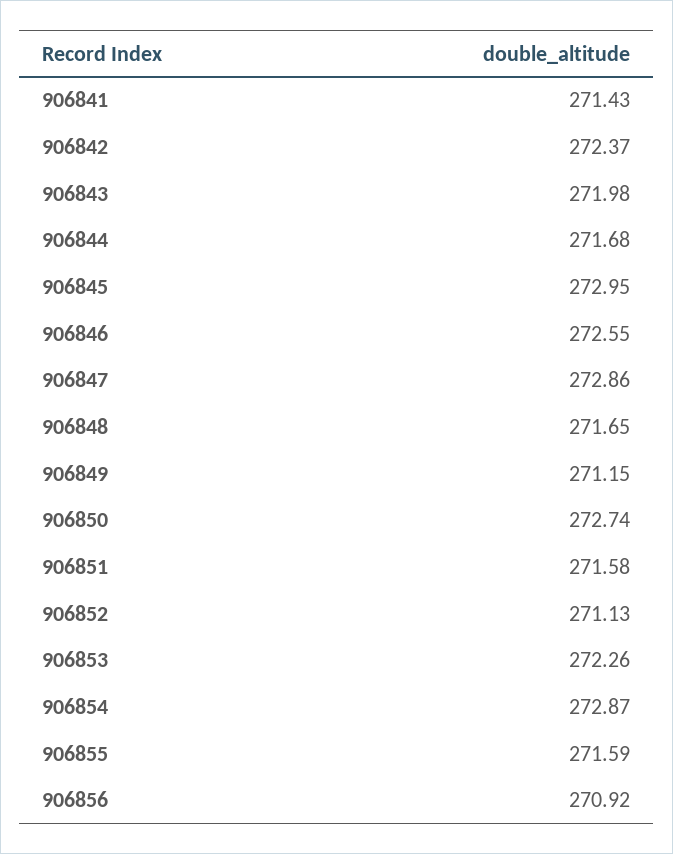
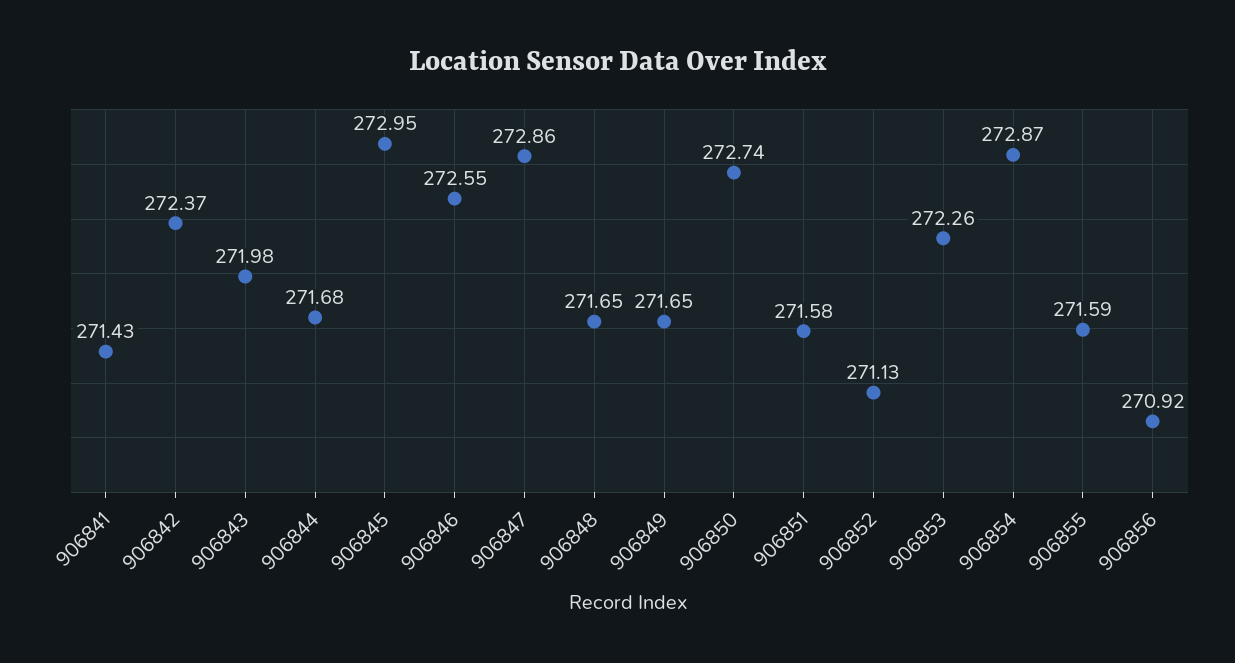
  {
    "906841": 271.43,
    "906842": 272.37,
    "906843": 271.98,
    "906844": 271.68,
    "906845": 272.95,
    "906846": 272.55,
    "906847": 272.86,
    "906848": 271.65,
-   "906849": 271.15,
+   "906849": 271.65,
    "906850": 272.74,
    "906851": 271.58,
    "906852": 271.13,
    "906853": 272.26,
    "906854": 272.87,
    "906855": 271.59,
    "906856": 270.92
  }

